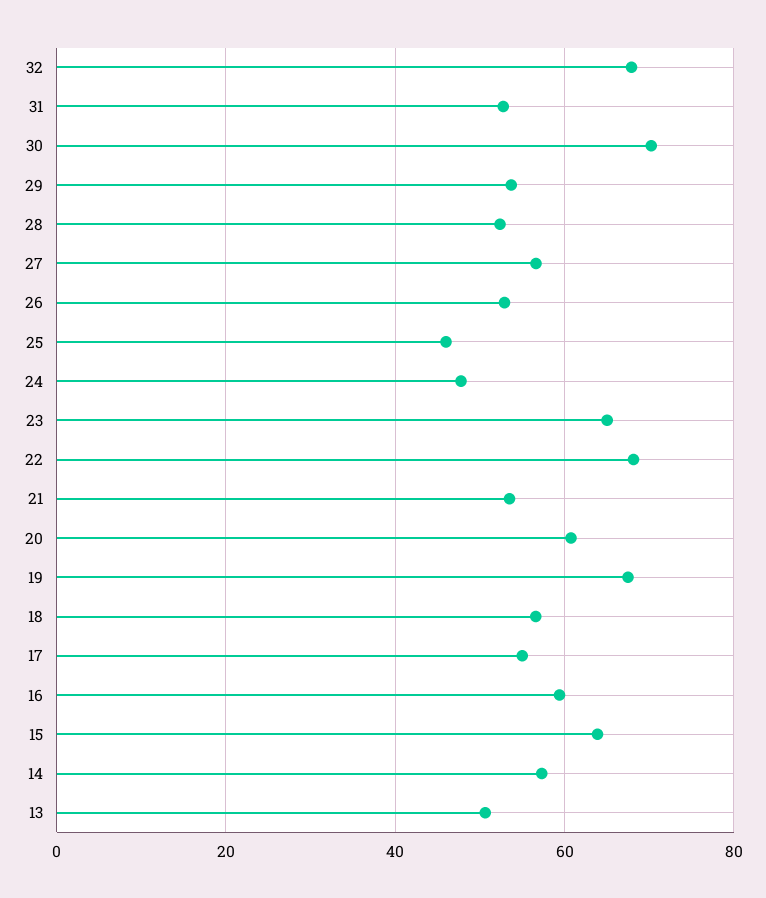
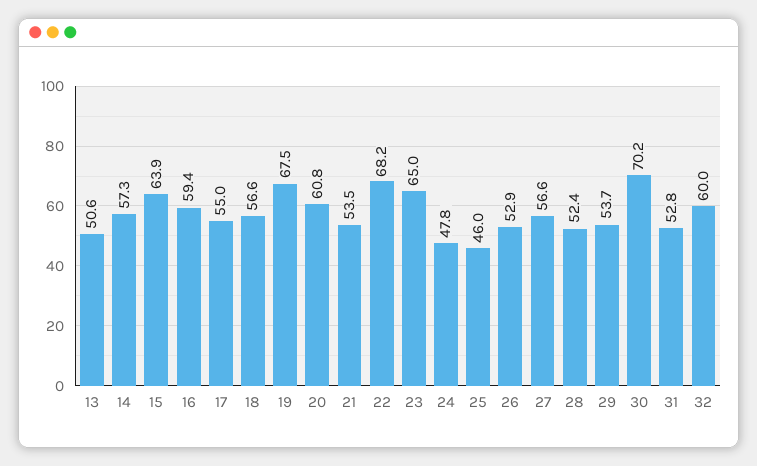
  {
-   "32": 68,
+   "32": 60,
    "31": 52.8,
    "30": 70.2,
    "29": 53.7,
    "28": 52.4,
    "27": 56.6,
    "26": 52.9,
    "25": 46,
    "24": 47.8,
    "23": 65,
    "22": 68.2,
    "21": 53.5,
    "20": 60.8,
    "19": 67.5,
    "18": 56.6,
    "17": 55,
    "16": 59.4,
    "15": 63.9,
    "14": 57.3,
    "13": 50.6
  }

